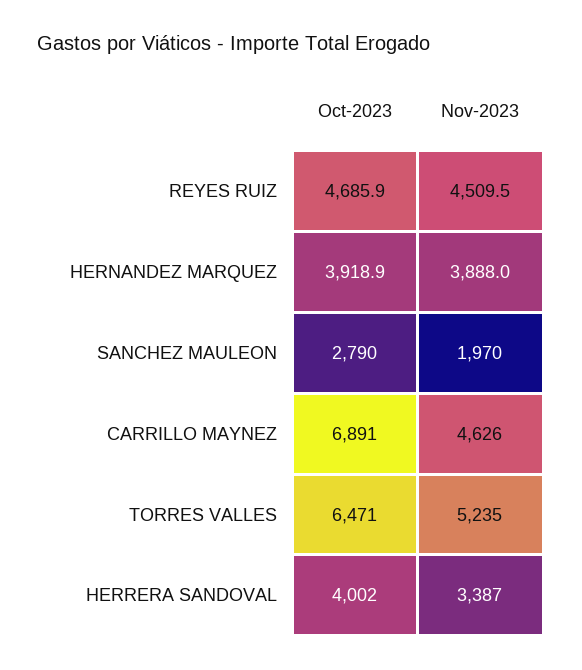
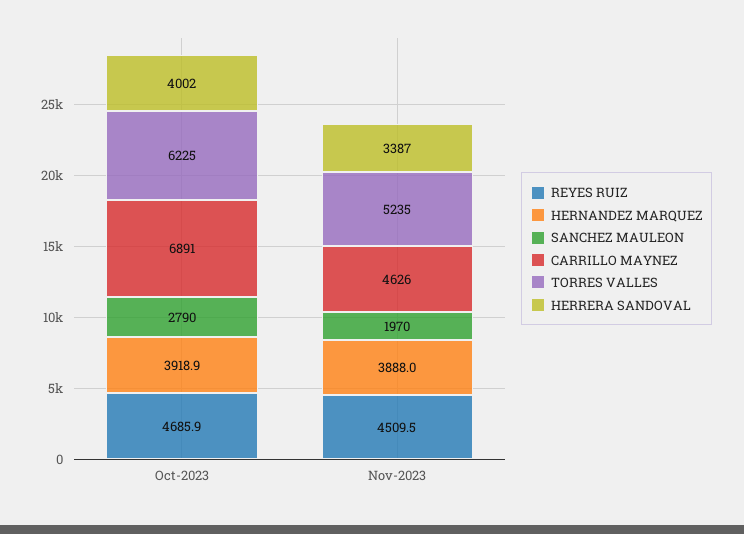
  {
    "REYES RUIZ": {
      "Oct-2023": 4685.9,
      "Nov-2023": 4509.5
    },
    "HERNANDEZ MARQUEZ": {
      "Oct-2023": 3918.9,
      "Nov-2023": 3888
    },
    "SANCHEZ MAULEON": {
      "Oct-2023": 2790,
      "Nov-2023": 1970
    },
    "CARRILLO MAYNEZ": {
      "Oct-2023": 6891,
      "Nov-2023": 4626
    },
    "TORRES VALLES": {
-     "Oct-2023": 6471,
+     "Oct-2023": 6225,
      "Nov-2023": 5235
    },
    "HERRERA SANDOVAL": {
      "Oct-2023": 4002,
      "Nov-2023": 3387
    }
  }

